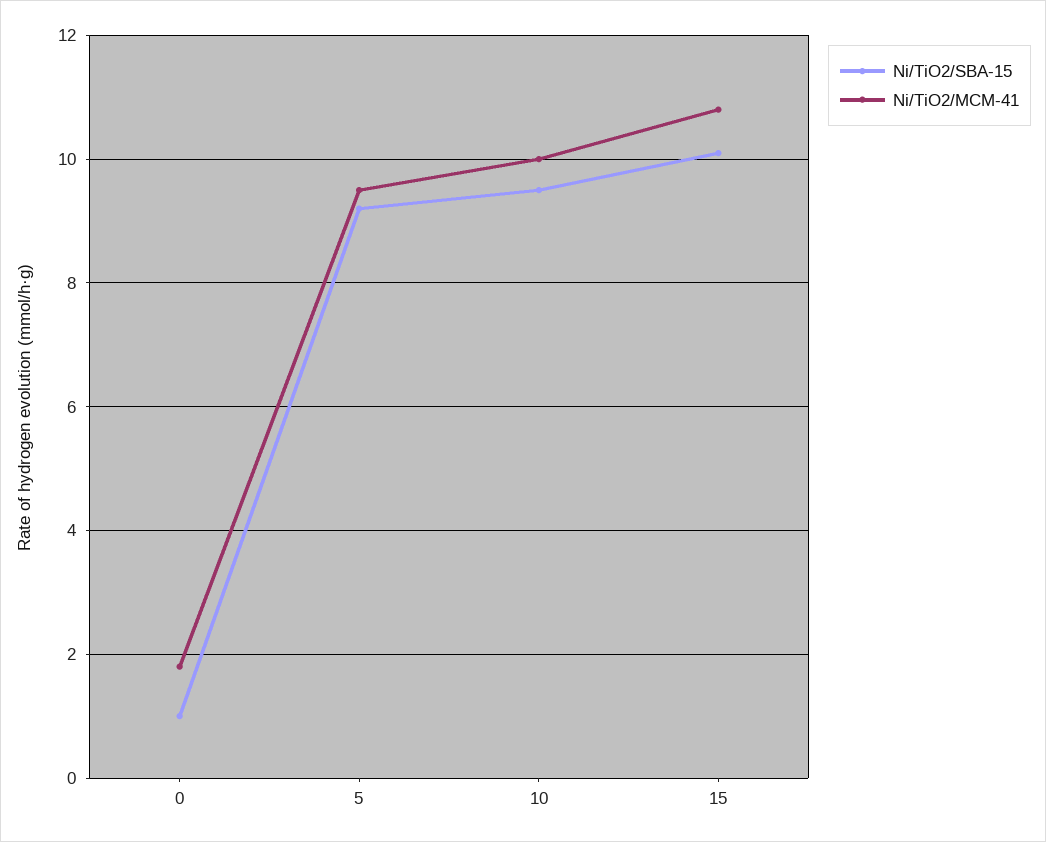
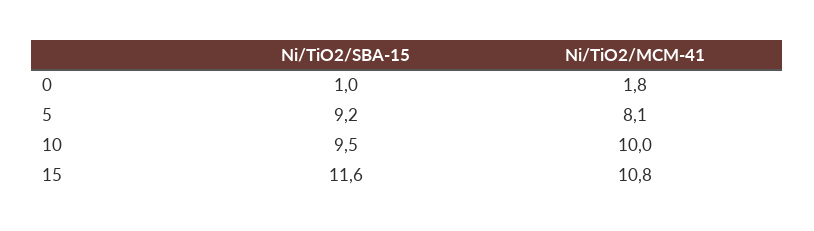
  {
    "Ni/TiO2/SBA-15": {
      "0": 1,
      "5": 9.2,
      "10": 9.5,
-     "15": 10
+     "15": 11.6
    },
    "Ni/TiO2/MCM-41": {
      "0": 1.8,
-     "5": 9.5,
+     "5": 8.1,
      "10": 10,
      "15": 10.8
    }
  }

